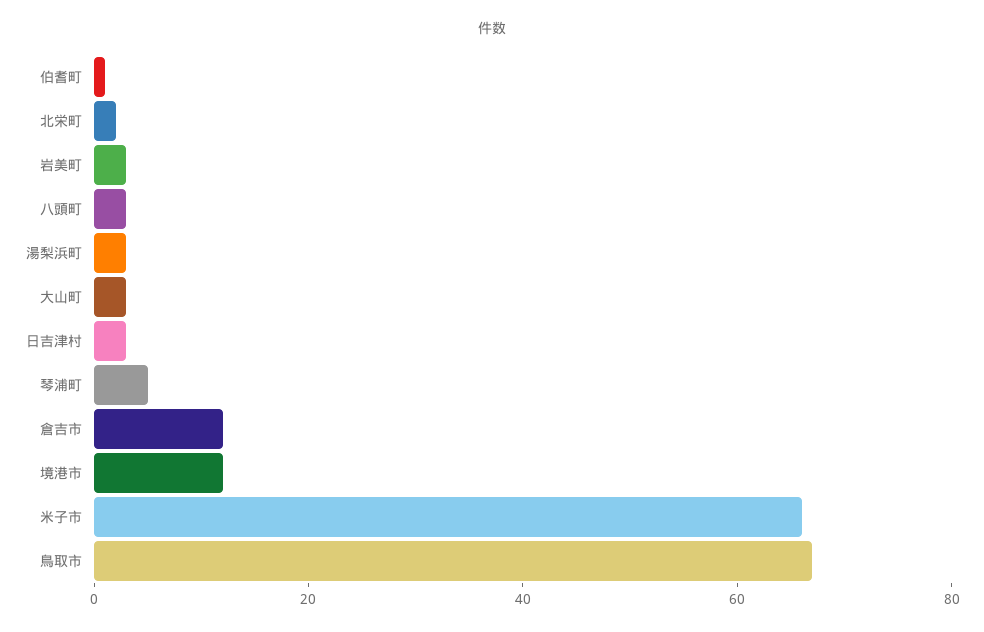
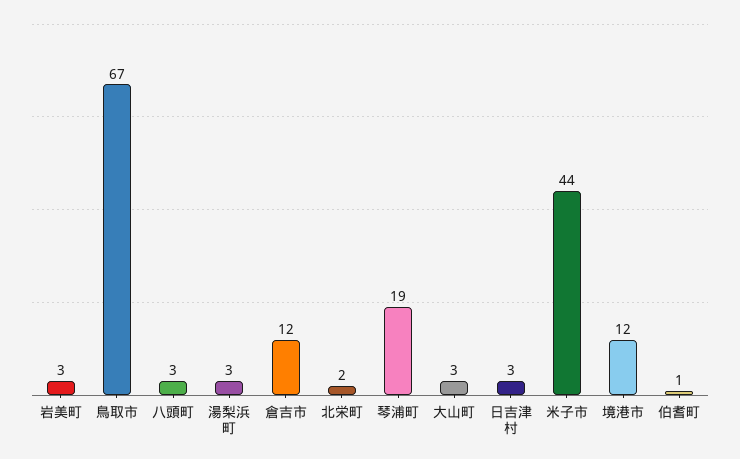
  {
    "伯耆町": 1,
    "北栄町": 2,
    "岩美町": 3,
    "八頭町": 3,
    "湯梨浜町": 3,
    "大山町": 3,
    "日吉津村": 3,
-   "琴浦町": 5,
+   "琴浦町": 19,
    "倉吉市": 12,
    "境港市": 12,
-   "米子市": 65,
+   "米子市": 44,
    "鳥取市": 67
  }

